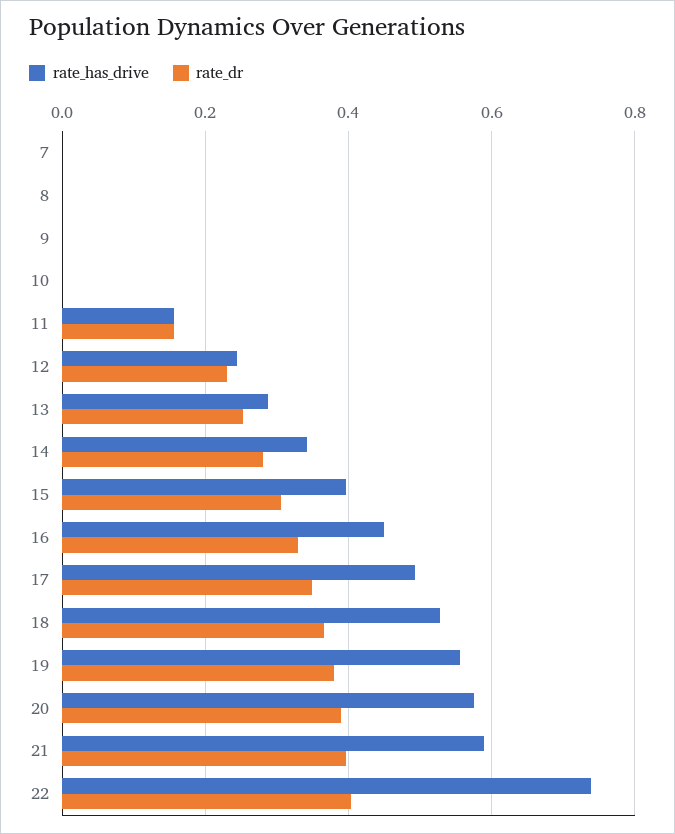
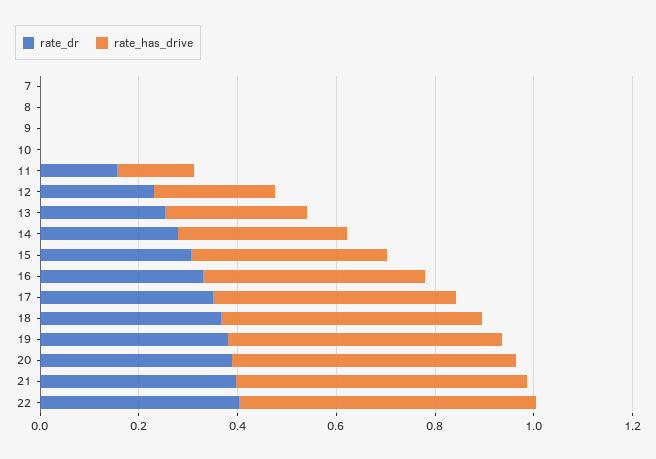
  {
    "rate_has_drive": {
      "7": 0,
      "8": 0,
      "9": 0,
      "10": 0,
      "11": 0.16,
      "12": 0.24,
      "13": 0.28,
      "14": 0.34,
      "15": 0.4,
      "16": 0.44,
      "17": 0.5,
      "18": 0.52,
      "19": 0.56,
      "20": 0.58,
      "21": 0.58,
-     "22": 0.74
+     "22": 0.6
    },
    "rate_dr": {
      "7": 0,
      "8": 0,
      "9": 0,
      "10": 0,
      "11": 0.16,
      "12": 0.24,
      "13": 0.26,
      "14": 0.28,
      "15": 0.3,
      "16": 0.32,
      "17": 0.34,
      "18": 0.36,
      "19": 0.38,
      "20": 0.38,
      "21": 0.4,
      "22": 0.4
    }
  }

